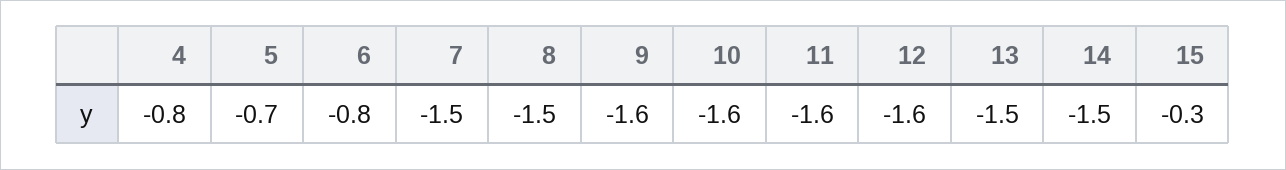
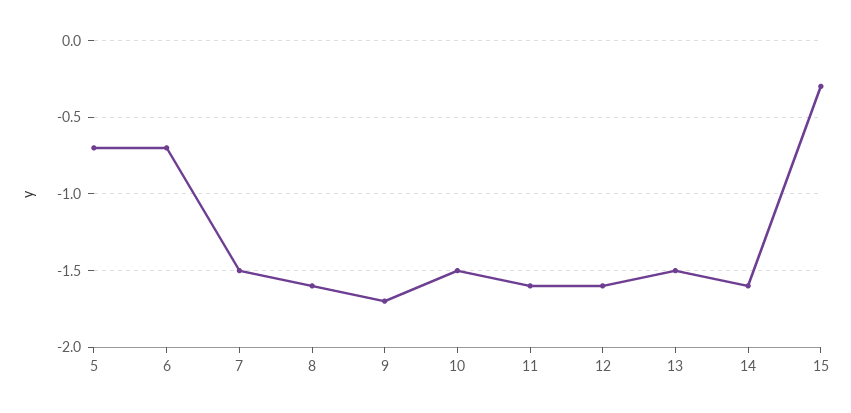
  {
-   "4": -0.8,
    "5": -0.7,
-   "6": -0.8,
+   "6": -0.7,
    "7": -1.5,
-   "8": -1.5,
+   "8": -1.6,
-   "9": -1.6,
+   "9": -1.7,
-   "10": -1.6,
+   "10": -1.5,
    "11": -1.6,
    "12": -1.6,
    "13": -1.5,
-   "14": -1.5,
+   "14": -1.6,
    "15": -0.3
  }

